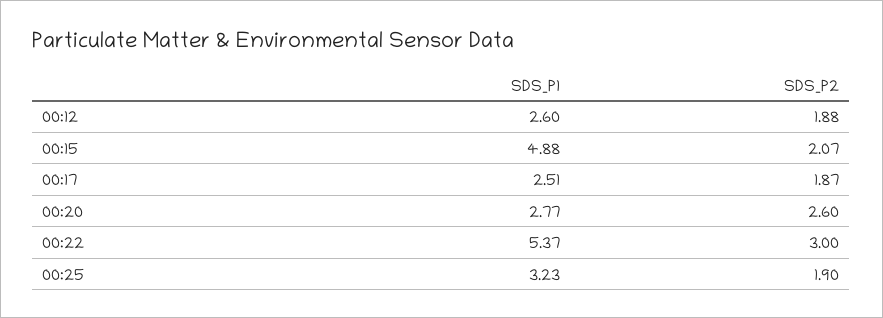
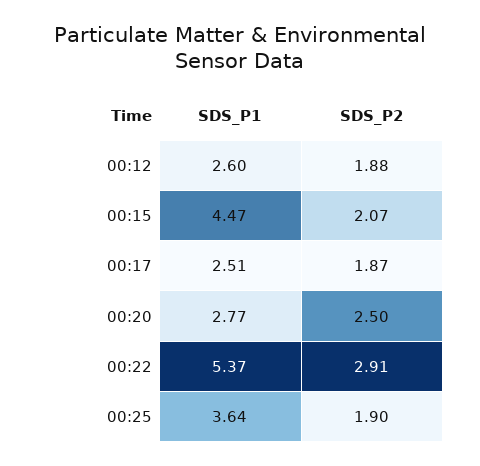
  {
    "SDS_P1": {
      "00:12": 2.6,
-     "00:15": 4.88,
+     "00:15": 4.47,
      "00:17": 2.51,
      "00:20": 2.77,
      "00:22": 5.37,
-     "00:25": 3.23
+     "00:25": 3.64
    },
    "SDS_P2": {
      "00:12": 1.88,
      "00:15": 2.07,
      "00:17": 1.87,
-     "00:20": 2.6,
+     "00:20": 2.5,
-     "00:22": 3,
+     "00:22": 2.91,
      "00:25": 1.9
    }
  }

